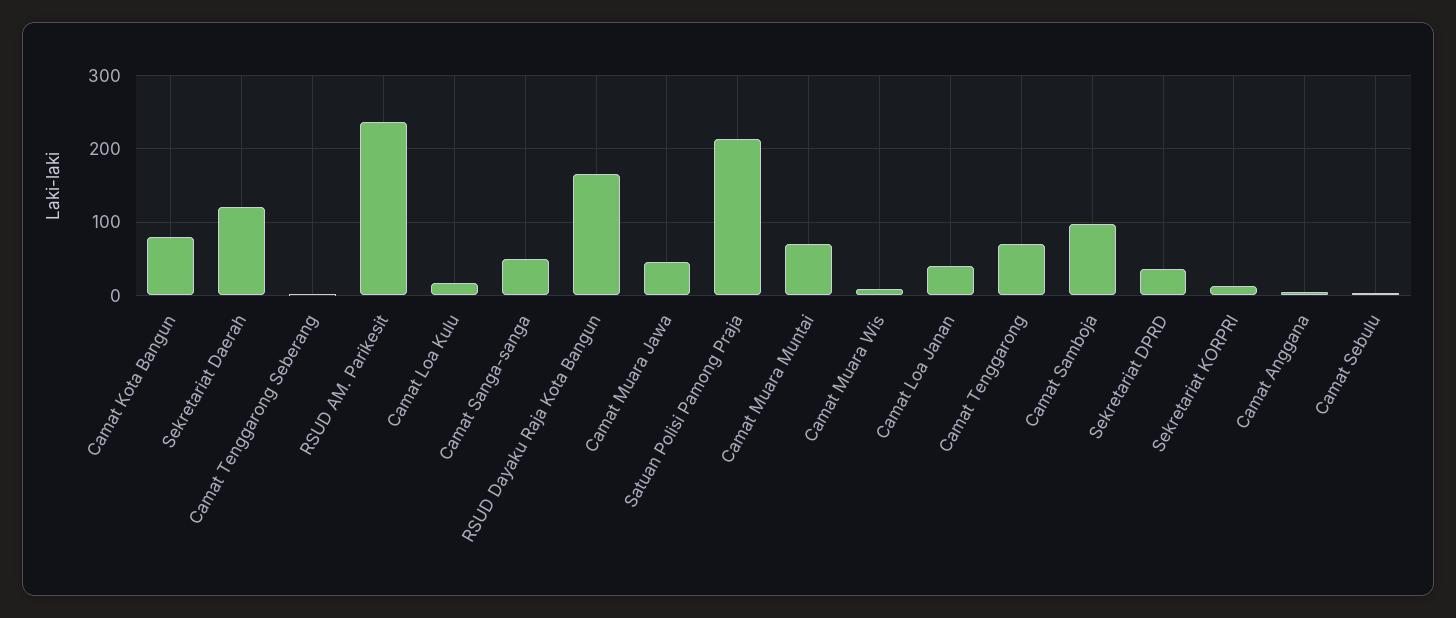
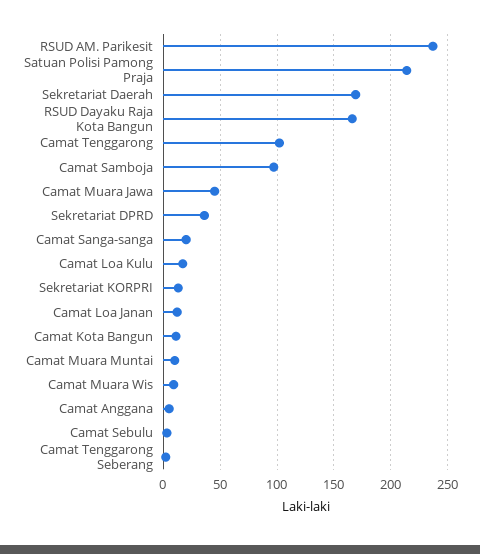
  {
-   "Camat Kota Bangun": 80,
+   "Camat Kota Bangun": 10,
-   "Sekretariat Daerah": 120,
+   "Sekretariat Daerah": 170,
    "Camat Tenggarong Seberang": 0,
    "RSUD AM. Parikesit": 240,
    "Camat Loa Kulu": 20,
-   "Camat Sanga-sanga": 50,
+   "Camat Sanga-sanga": 20,
    "RSUD Dayaku Raja Kota Bangun": 170,
    "Camat Muara Jawa": 50,
    "Satuan Polisi Pamong Praja": 210,
-   "Camat Muara Muntai": 70,
+   "Camat Muara Muntai": 10,
    "Camat Muara Wis": 10,
-   "Camat Loa Janan": 40,
+   "Camat Loa Janan": 10,
-   "Camat Tenggarong": 70,
+   "Camat Tenggarong": 100,
    "Camat Samboja": 100,
    "Sekretariat DPRD": 40,
    "Sekretariat KORPRI": 10,
    "Camat Anggana": 10,
    "Camat Sebulu": 0
  }

